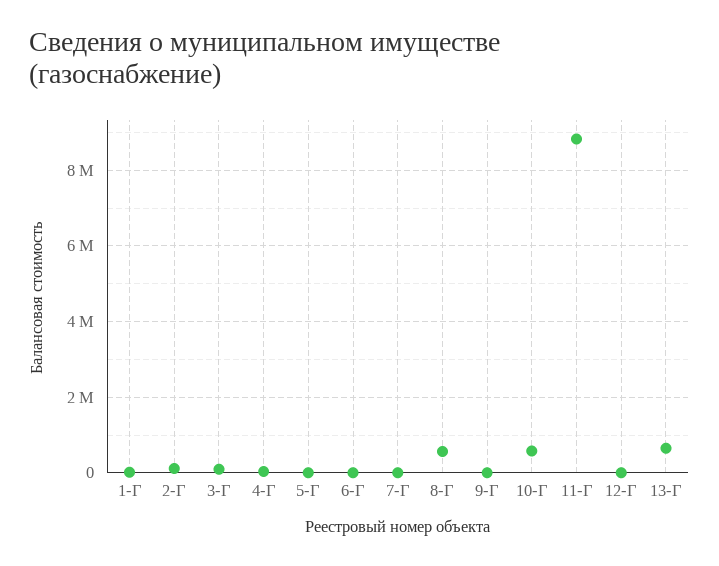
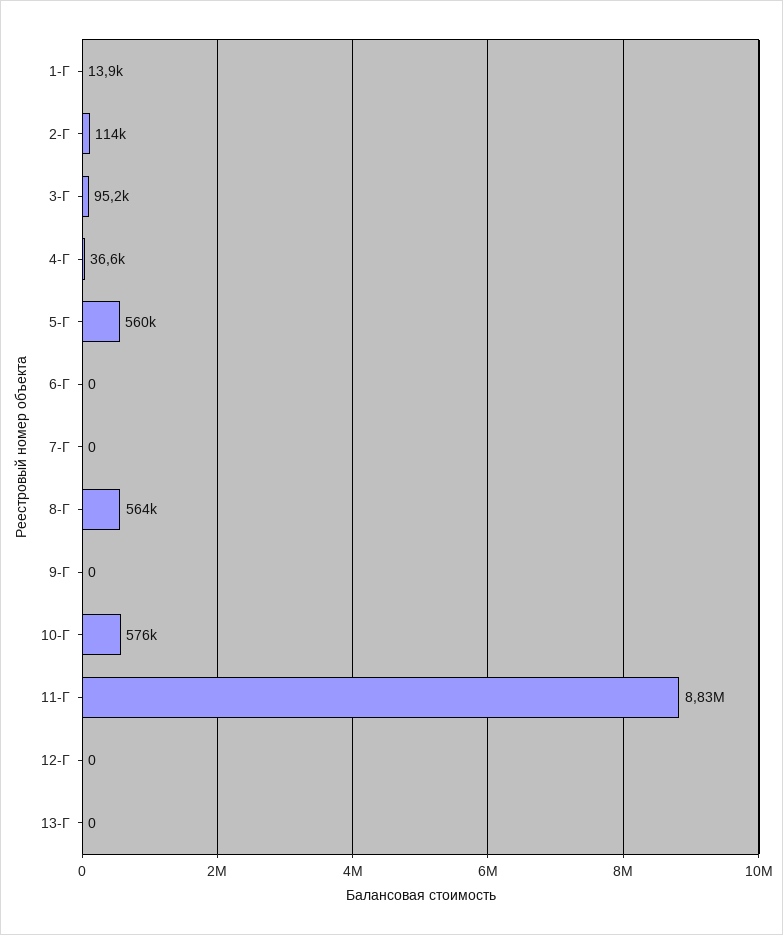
  {
    "1-Г": 13900,
    "2-Г": 114000,
    "3-Г": 95200,
    "4-Г": 36600,
-   "5-Г": 0,
+   "5-Г": 560000,
    "6-Г": 0,
    "7-Г": 0,
    "8-Г": 564000,
    "9-Г": 0,
    "10-Г": 576000,
    "11-Г": 8830000,
    "12-Г": 0,
-   "13-Г": 600000
+   "13-Г": 0
  }

